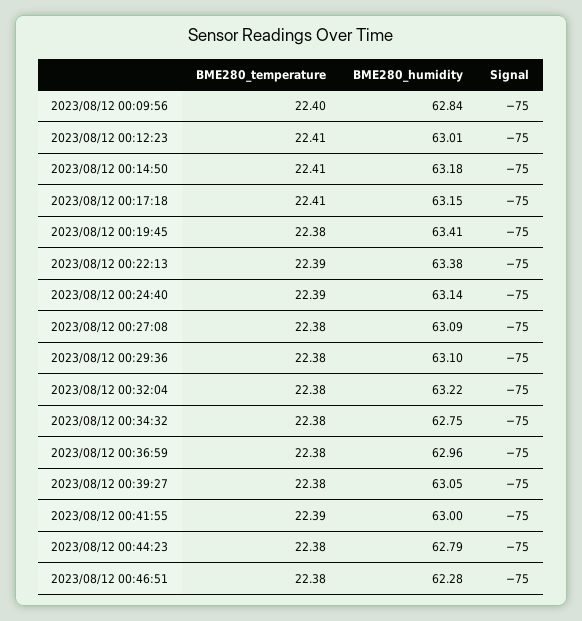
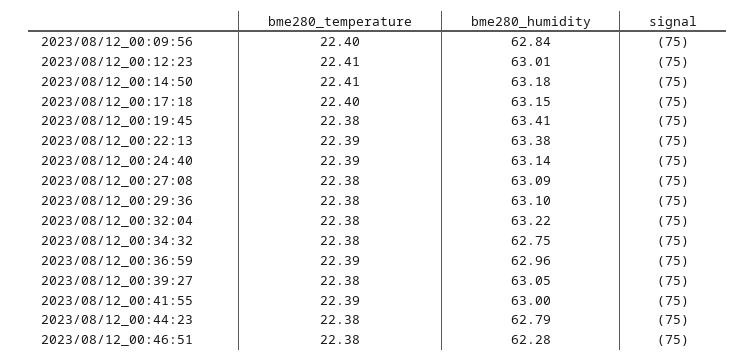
  {
    "BME280_temperature": {
      "2023/08/12 00:09:56": 22.4,
      "2023/08/12 00:12:23": 22.41,
      "2023/08/12 00:14:50": 22.41,
-     "2023/08/12 00:17:18": 22.41,
+     "2023/08/12 00:17:18": 22.4,
      "2023/08/12 00:19:45": 22.38,
      "2023/08/12 00:22:13": 22.39,
      "2023/08/12 00:24:40": 22.39,
      "2023/08/12 00:27:08": 22.38,
      "2023/08/12 00:29:36": 22.38,
      "2023/08/12 00:32:04": 22.38,
      "2023/08/12 00:34:32": 22.38,
-     "2023/08/12 00:36:59": 22.38,
+     "2023/08/12 00:36:59": 22.39,
      "2023/08/12 00:39:27": 22.38,
      "2023/08/12 00:41:55": 22.39,
      "2023/08/12 00:44:23": 22.38,
      "2023/08/12 00:46:51": 22.38
    },
    "BME280_humidity": {
      "2023/08/12 00:09:56": 62.84,
      "2023/08/12 00:12:23": 63.01,
      "2023/08/12 00:14:50": 63.18,
      "2023/08/12 00:17:18": 63.15,
      "2023/08/12 00:19:45": 63.41,
      "2023/08/12 00:22:13": 63.38,
      "2023/08/12 00:24:40": 63.14,
      "2023/08/12 00:27:08": 63.09,
      "2023/08/12 00:29:36": 63.1,
      "2023/08/12 00:32:04": 63.22,
      "2023/08/12 00:34:32": 62.75,
      "2023/08/12 00:36:59": 62.96,
      "2023/08/12 00:39:27": 63.05,
      "2023/08/12 00:41:55": 63,
      "2023/08/12 00:44:23": 62.79,
      "2023/08/12 00:46:51": 62.28
    },
    "Signal": {
      "2023/08/12 00:09:56": -75,
      "2023/08/12 00:12:23": -75,
      "2023/08/12 00:14:50": -75,
      "2023/08/12 00:17:18": -75,
      "2023/08/12 00:19:45": -75,
      "2023/08/12 00:22:13": -75,
      "2023/08/12 00:24:40": -75,
      "2023/08/12 00:27:08": -75,
      "2023/08/12 00:29:36": -75,
      "2023/08/12 00:32:04": -75,
      "2023/08/12 00:34:32": -75,
      "2023/08/12 00:36:59": -75,
      "2023/08/12 00:39:27": -75,
      "2023/08/12 00:41:55": -75,
      "2023/08/12 00:44:23": -75,
      "2023/08/12 00:46:51": -75
    }
  }

